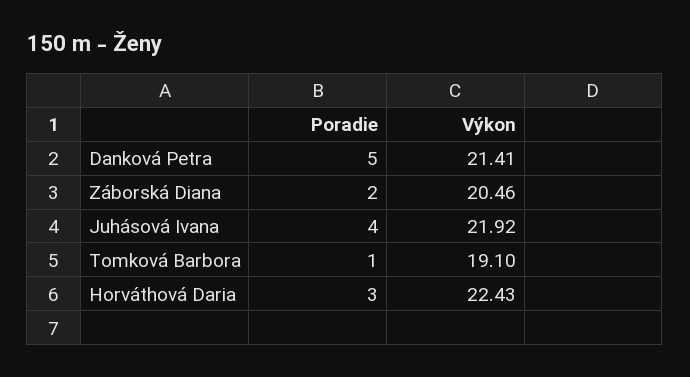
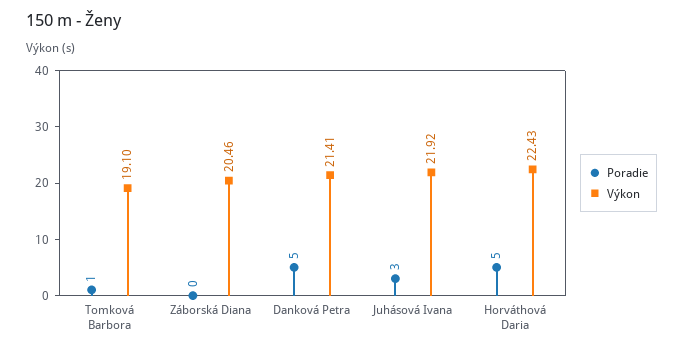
  {
    "Poradie": {
      "Danková Petra": 5,
-     "Záborská Diana": 2,
+     "Záborská Diana": 0,
-     "Juhásová Ivana": 4,
+     "Juhásová Ivana": 3,
      "Tomková Barbora": 1,
-     "Horváthová Daria": 3
+     "Horváthová Daria": 5
    },
    "Výkon": {
      "Danková Petra": 21.41,
      "Záborská Diana": 20.46,
      "Juhásová Ivana": 21.92,
      "Tomková Barbora": 19.1,
      "Horváthová Daria": 22.43
    }
  }

